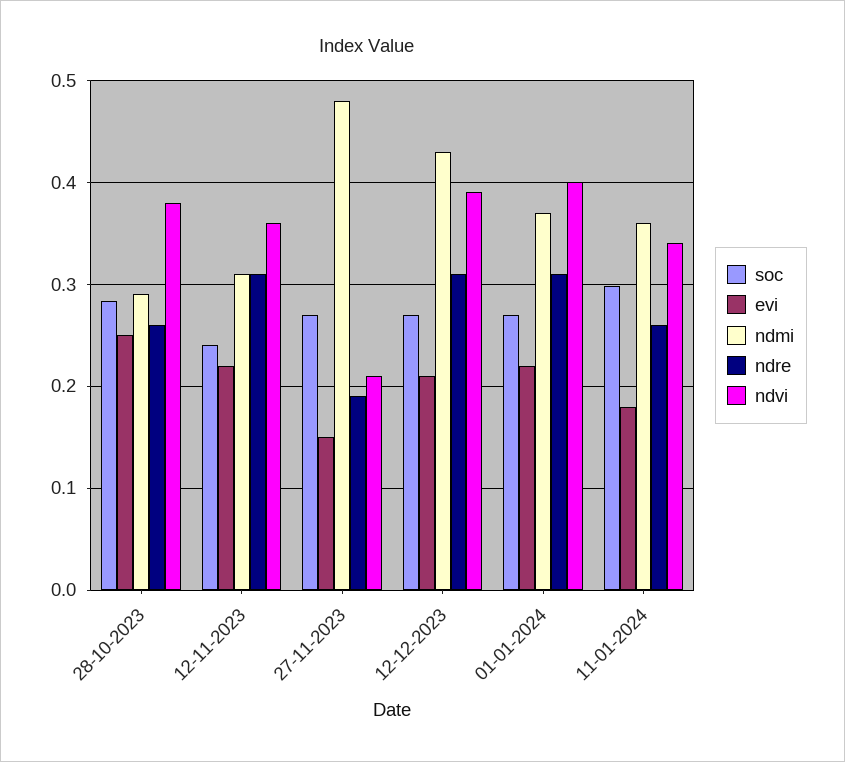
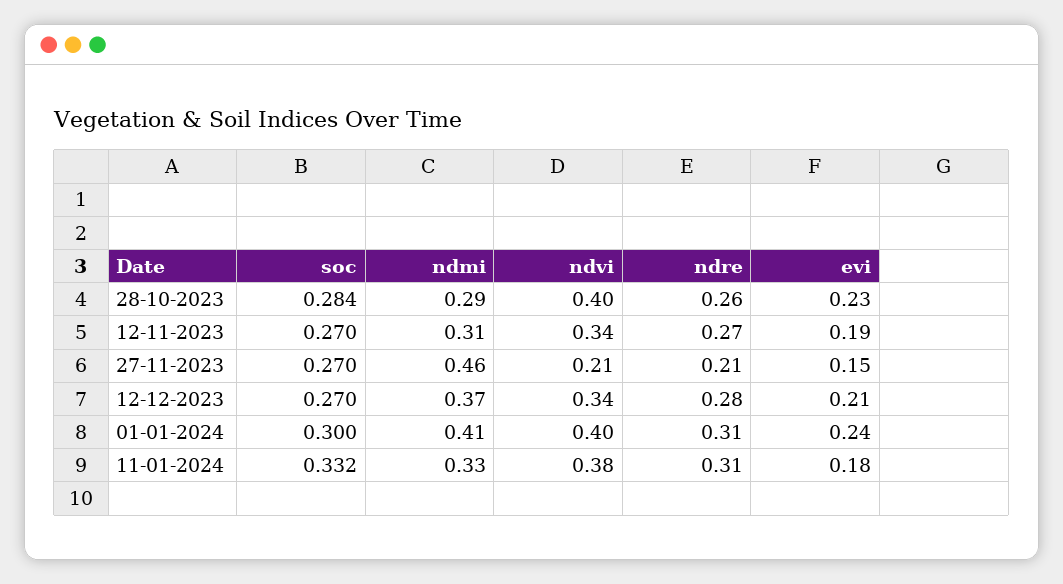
  {
    "soc": {
      "28-10-2023": 0.284,
-     "12-11-2023": 0.24,
+     "12-11-2023": 0.27,
      "27-11-2023": 0.27,
      "12-12-2023": 0.27,
-     "01-01-2024": 0.27,
+     "01-01-2024": 0.3,
-     "11-01-2024": 0.3
+     "11-01-2024": 0.332
    },
    "evi": {
-     "28-10-2023": 0.25,
+     "28-10-2023": 0.23,
-     "12-11-2023": 0.22,
+     "12-11-2023": 0.19,
      "27-11-2023": 0.15,
      "12-12-2023": 0.21,
-     "01-01-2024": 0.22,
+     "01-01-2024": 0.24,
      "11-01-2024": 0.18
    },
    "ndmi": {
      "28-10-2023": 0.29,
      "12-11-2023": 0.31,
-     "27-11-2023": 0.48,
+     "27-11-2023": 0.46,
-     "12-12-2023": 0.43,
+     "12-12-2023": 0.37,
-     "01-01-2024": 0.37,
+     "01-01-2024": 0.41,
-     "11-01-2024": 0.36
+     "11-01-2024": 0.33
    },
    "ndre": {
      "28-10-2023": 0.26,
-     "12-11-2023": 0.31,
+     "12-11-2023": 0.27,
-     "27-11-2023": 0.19,
+     "27-11-2023": 0.21,
-     "12-12-2023": 0.31,
+     "12-12-2023": 0.28,
      "01-01-2024": 0.31,
-     "11-01-2024": 0.26
+     "11-01-2024": 0.31
    },
    "ndvi": {
-     "28-10-2023": 0.38,
+     "28-10-2023": 0.4,
-     "12-11-2023": 0.36,
+     "12-11-2023": 0.34,
      "27-11-2023": 0.21,
-     "12-12-2023": 0.39,
+     "12-12-2023": 0.34,
      "01-01-2024": 0.4,
-     "11-01-2024": 0.34
+     "11-01-2024": 0.38
    }
  }

